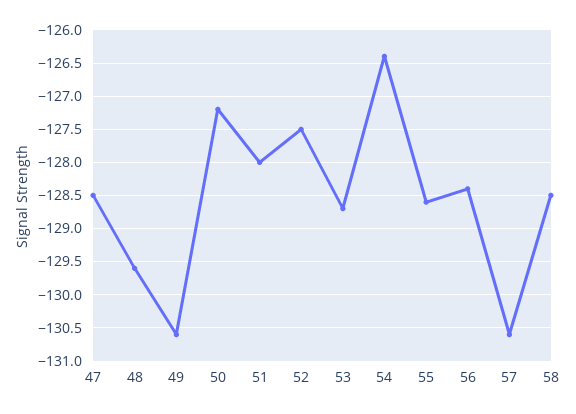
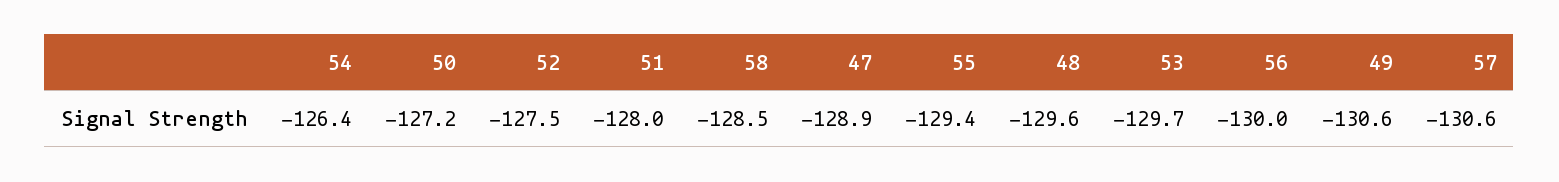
  {
-   "47": -128.5,
+   "47": -128.9,
    "48": -129.6,
    "49": -130.6,
    "50": -127.2,
    "51": -128,
    "52": -127.5,
-   "53": -128.7,
+   "53": -129.7,
    "54": -126.4,
-   "55": -128.6,
+   "55": -129.4,
-   "56": -128.4,
+   "56": -130,
    "57": -130.6,
    "58": -128.5
  }

